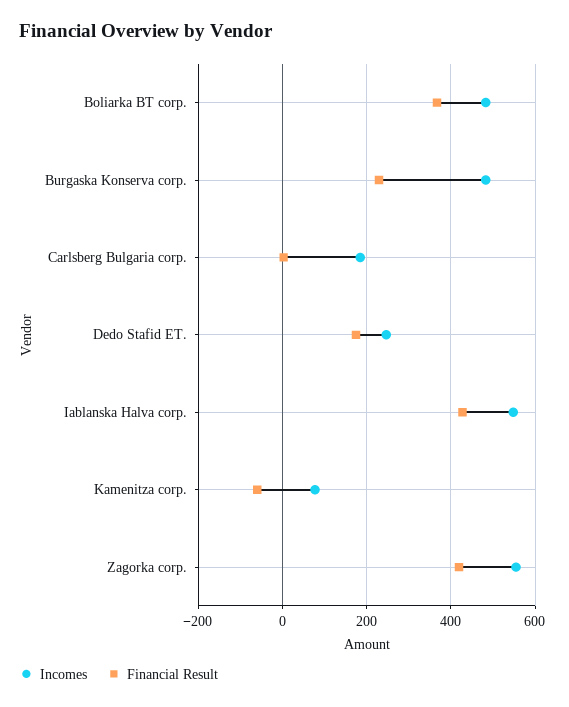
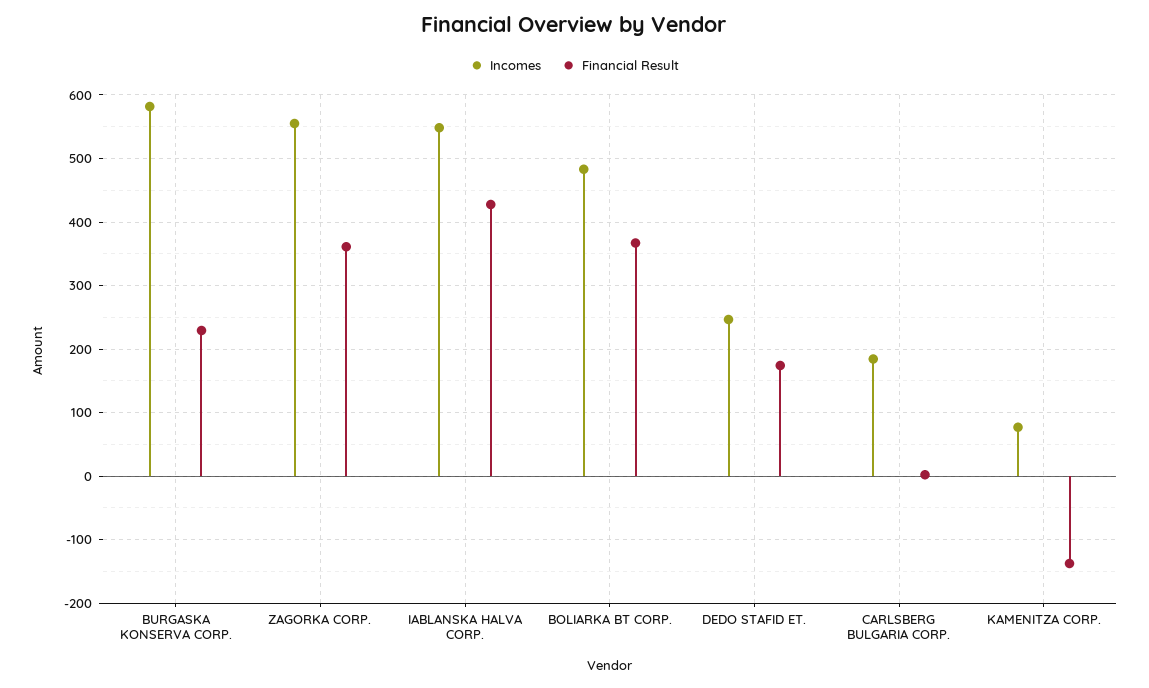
  {
    "Incomes": {
      "Boliarka BT corp.": 480,
-     "Burgaska Konserva corp.": 480,
+     "Burgaska Konserva corp.": 580,
      "Carlsberg Bulgaria corp.": 180,
      "Dedo Stafid ET.": 250,
      "Iablanska Halva corp.": 550,
      "Kamenitza corp.": 80,
      "Zagorka corp.": 560
    },
    "Financial Result": {
      "Boliarka BT corp.": 370,
      "Burgaska Konserva corp.": 230,
      "Carlsberg Bulgaria corp.": 0,
      "Dedo Stafid ET.": 170,
      "Iablanska Halva corp.": 430,
-     "Kamenitza corp.": -60,
+     "Kamenitza corp.": -140,
-     "Zagorka corp.": 420
+     "Zagorka corp.": 360
    }
  }

